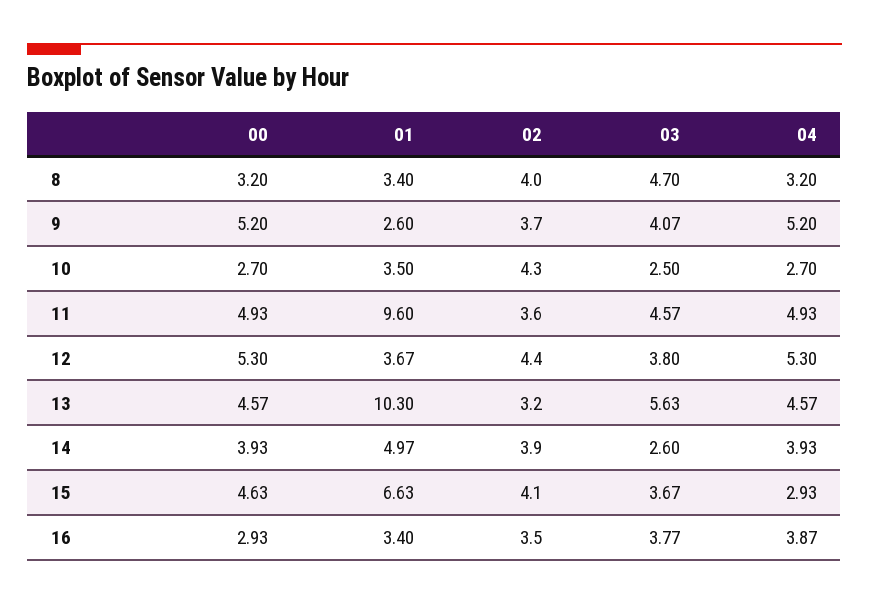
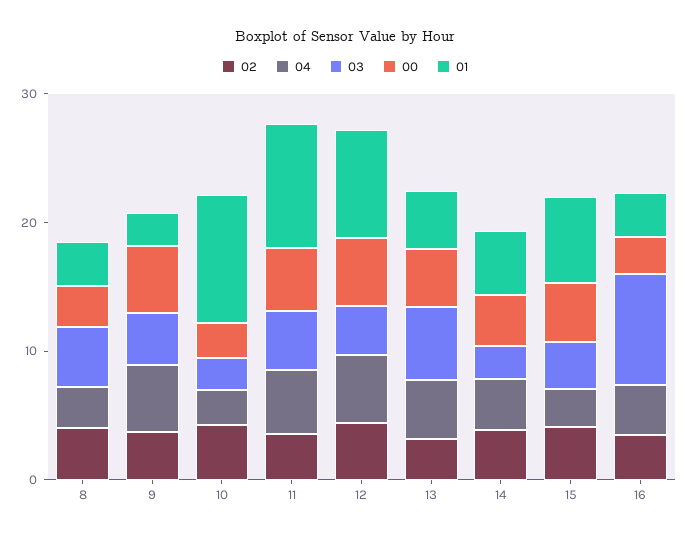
  {
    "00": {
      "8": 3.2,
      "9": 5.2,
      "10": 2.7,
      "11": 4.93,
      "12": 5.3,
      "13": 4.57,
      "14": 3.93,
      "15": 4.63,
      "16": 2.93
    },
    "01": {
      "8": 3.4,
      "9": 2.6,
-     "10": 3.5,
+     "10": 10,
      "11": 9.6,
-     "12": 3.67,
+     "12": 8,
-     "13": 10.3,
+     "13": 4,
      "14": 4.97,
      "15": 6.63,
      "16": 3.4
    },
    "02": {
      "8": 4,
      "9": 3.7,
      "10": 4.3,
      "11": 3.6,
      "12": 4.4,
      "13": 3.2,
      "14": 3.9,
      "15": 4.1,
      "16": 3.5
    },
    "03": {
      "8": 4.7,
      "9": 4.07,
      "10": 2.5,
      "11": 4.57,
      "12": 3.8,
      "13": 5.63,
      "14": 2.6,
      "15": 3.67,
-     "16": 3.77
+     "16": 8
    },
    "04": {
      "8": 3.2,
      "9": 5.2,
      "10": 2.7,
      "11": 4.93,
      "12": 5.3,
      "13": 4.57,
      "14": 3.93,
      "15": 2.93,
      "16": 3.87
    }
  }

